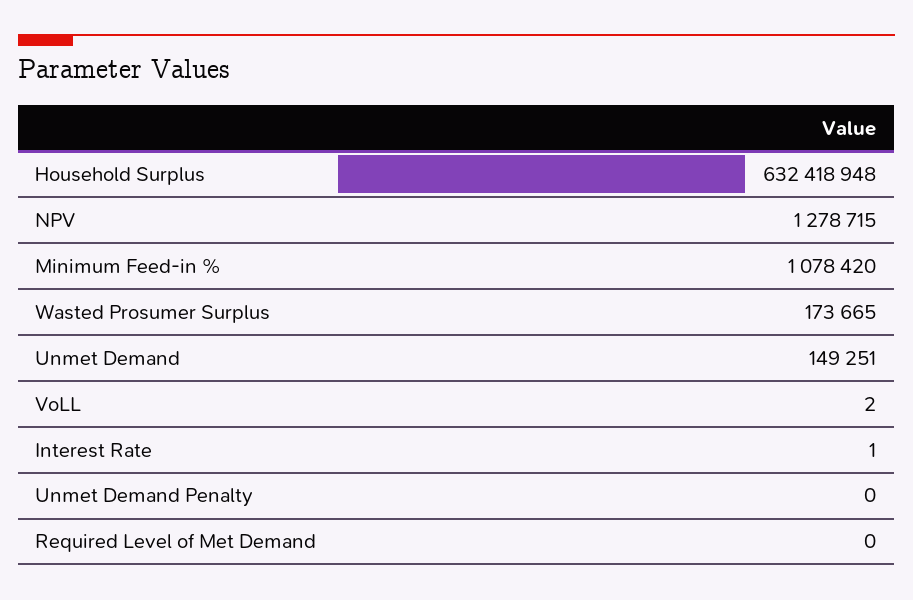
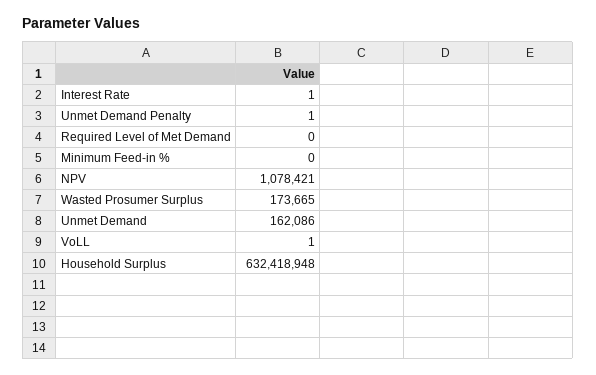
  {
    "Household Surplus": 632418948,
-   "NPV": 1278715,
+   "NPV": 1078421,
-   "Minimum Feed-in %": 1078420,
+   "Minimum Feed-in %": 0,
    "Wasted Prosumer Surplus": 173665,
-   "Unmet Demand": 149251,
+   "Unmet Demand": 162086,
-   "VoLL": 2,
+   "VoLL": 1,
    "Interest Rate": 1,
-   "Unmet Demand Penalty": 0,
+   "Unmet Demand Penalty": 1,
    "Required Level of Met Demand": 0
  }

